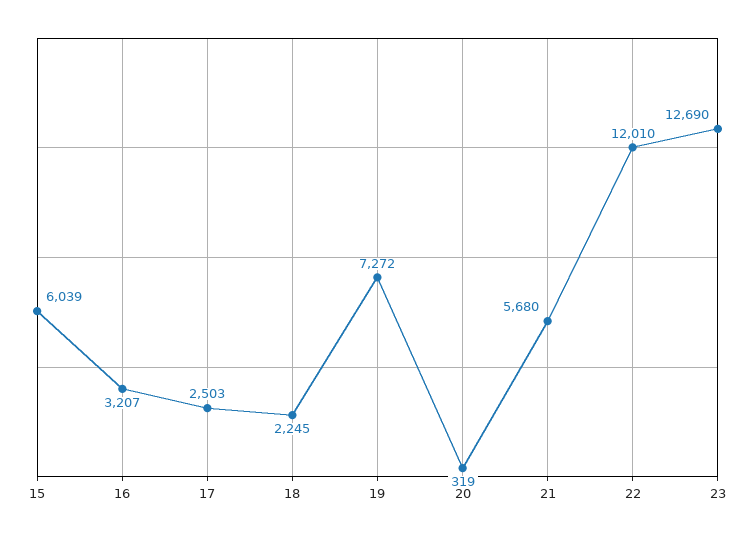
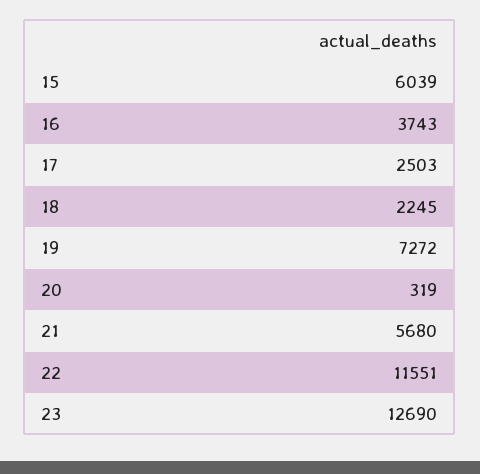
  {
    "15": 6039,
-   "16": 3207,
+   "16": 3743,
    "17": 2503,
    "18": 2245,
    "19": 7272,
    "20": 319,
    "21": 5680,
-   "22": 12010,
+   "22": 11551,
    "23": 12690
  }

